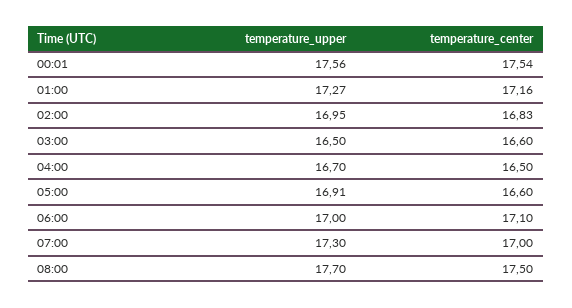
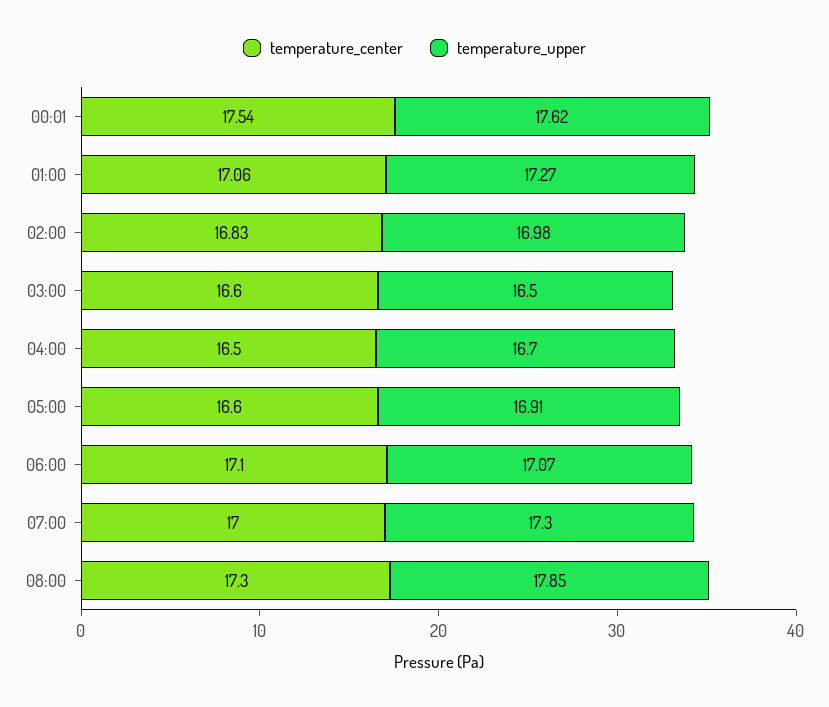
  {
    "temperature_upper": {
-     "00:01": 17.56,
+     "00:01": 17.62,
      "01:00": 17.27,
-     "02:00": 16.95,
+     "02:00": 16.98,
      "03:00": 16.5,
      "04:00": 16.7,
      "05:00": 16.91,
-     "06:00": 17,
+     "06:00": 17.07,
      "07:00": 17.3,
-     "08:00": 17.7
+     "08:00": 17.85
    },
    "temperature_center": {
      "00:01": 17.54,
-     "01:00": 17.16,
+     "01:00": 17.06,
      "02:00": 16.83,
      "03:00": 16.6,
      "04:00": 16.5,
      "05:00": 16.6,
      "06:00": 17.1,
      "07:00": 17,
-     "08:00": 17.5
+     "08:00": 17.3
    }
  }

